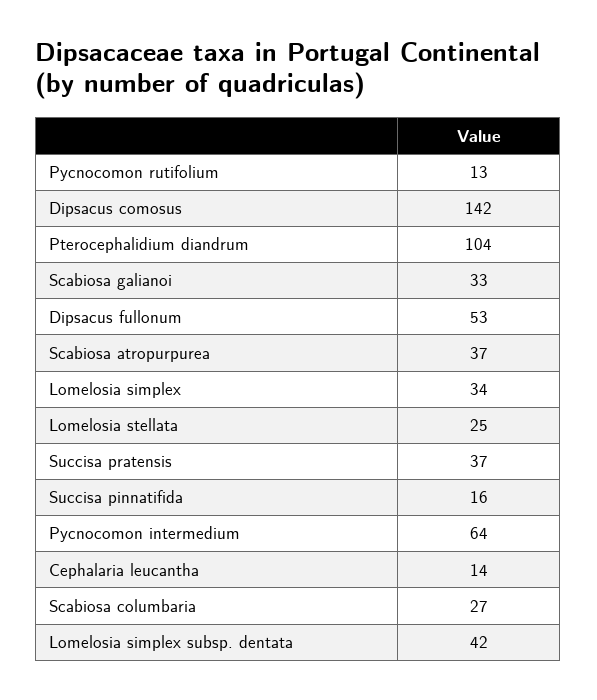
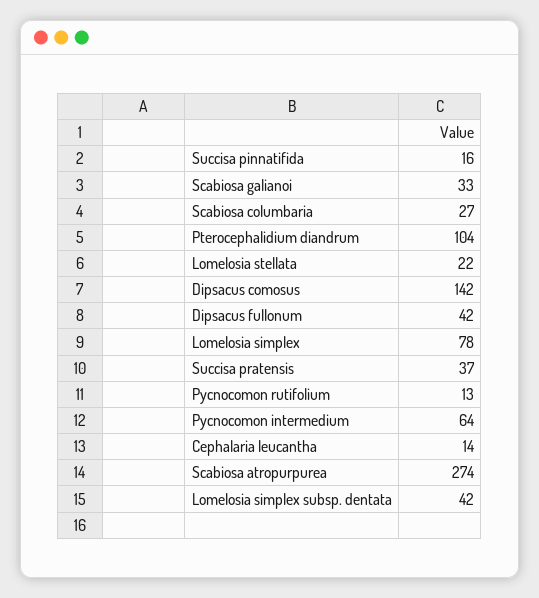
  {
    "Pycnocomon rutifolium": 13,
    "Dipsacus comosus": 142,
    "Pterocephalidium diandrum": 104,
    "Scabiosa galianoi": 33,
-   "Dipsacus fullonum": 53,
+   "Dipsacus fullonum": 42,
-   "Scabiosa atropurpurea": 37,
+   "Scabiosa atropurpurea": 274,
-   "Lomelosia simplex": 34,
+   "Lomelosia simplex": 78,
-   "Lomelosia stellata": 25,
+   "Lomelosia stellata": 22,
    "Succisa pratensis": 37,
    "Succisa pinnatifida": 16,
    "Pycnocomon intermedium": 64,
    "Cephalaria leucantha": 14,
    "Scabiosa columbaria": 27,
    "Lomelosia simplex subsp. dentata": 42
  }

